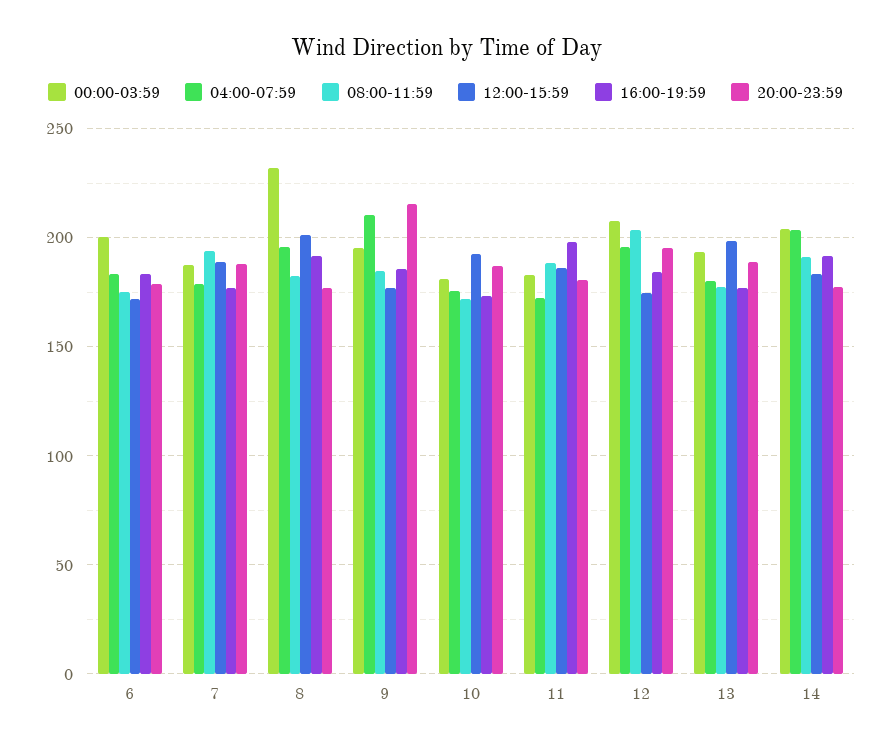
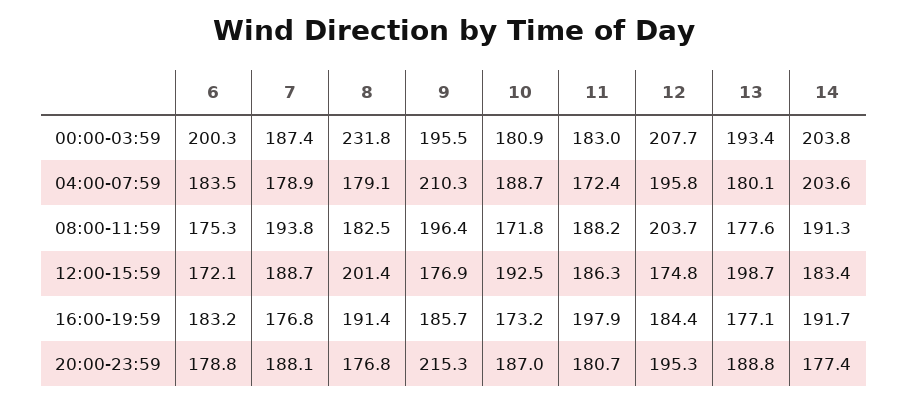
  {
    "00:00-03:59": {
      "6": 200.3,
      "7": 187.4,
      "8": 231.8,
      "9": 195.5,
      "10": 180.9,
      "11": 183,
      "12": 207.7,
      "13": 193.4,
      "14": 203.8
    },
    "04:00-07:59": {
      "6": 183.5,
      "7": 178.9,
-     "8": 195,
+     "8": 179.1,
      "9": 210.3,
-     "10": 175,
+     "10": 188.7,
      "11": 172.4,
      "12": 195.8,
      "13": 180.1,
      "14": 203.6
    },
    "08:00-11:59": {
      "6": 175.3,
      "7": 193.8,
      "8": 182.5,
-     "9": 185,
+     "9": 196.4,
      "10": 171.8,
      "11": 188.2,
      "12": 203.7,
      "13": 177.6,
      "14": 191.3
    },
    "12:00-15:59": {
      "6": 172.1,
      "7": 188.7,
      "8": 201.4,
      "9": 176.9,
      "10": 192.5,
      "11": 186.3,
      "12": 174.8,
      "13": 198.7,
      "14": 183.4
    },
    "16:00-19:59": {
      "6": 183.2,
      "7": 176.8,
      "8": 191.4,
      "9": 185.7,
      "10": 173.2,
      "11": 197.9,
      "12": 184.4,
      "13": 177.1,
      "14": 191.7
    },
    "20:00-23:59": {
      "6": 178.8,
      "7": 188.1,
      "8": 176.8,
      "9": 215.3,
      "10": 187,
      "11": 180.7,
      "12": 195.3,
      "13": 188.8,
      "14": 177.4
    }
  }

